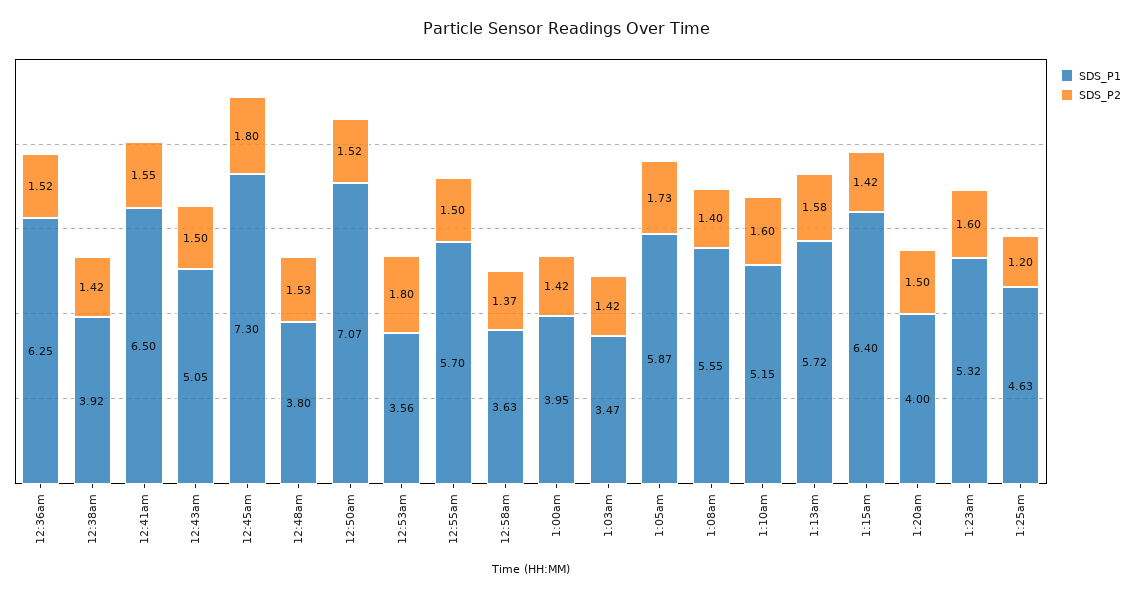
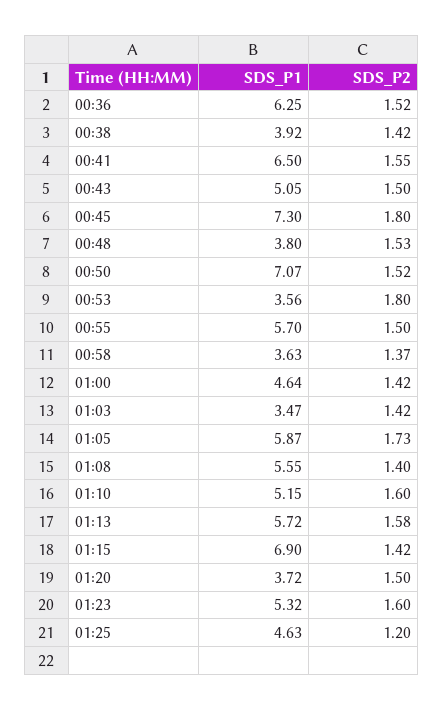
  {
    "SDS_P1": {
      "12:36am": 6.25,
      "12:38am": 3.92,
      "12:41am": 6.5,
      "12:43am": 5.05,
      "12:45am": 7.3,
      "12:48am": 3.8,
      "12:50am": 7.07,
      "12:53am": 3.56,
      "12:55am": 5.7,
      "12:58am": 3.63,
-     "1:00am": 3.95,
+     "1:00am": 4.64,
      "1:03am": 3.47,
      "1:05am": 5.87,
      "1:08am": 5.55,
      "1:10am": 5.15,
      "1:13am": 5.72,
-     "1:15am": 6.4,
+     "1:15am": 6.9,
-     "1:20am": 4,
+     "1:20am": 3.72,
      "1:23am": 5.32,
      "1:25am": 4.63
    },
    "SDS_P2": {
      "12:36am": 1.52,
      "12:38am": 1.42,
      "12:41am": 1.55,
      "12:43am": 1.5,
      "12:45am": 1.8,
      "12:48am": 1.53,
      "12:50am": 1.52,
      "12:53am": 1.8,
      "12:55am": 1.5,
      "12:58am": 1.37,
      "1:00am": 1.42,
      "1:03am": 1.42,
      "1:05am": 1.73,
      "1:08am": 1.4,
      "1:10am": 1.6,
      "1:13am": 1.58,
      "1:15am": 1.42,
      "1:20am": 1.5,
      "1:23am": 1.6,
      "1:25am": 1.2
    }
  }

